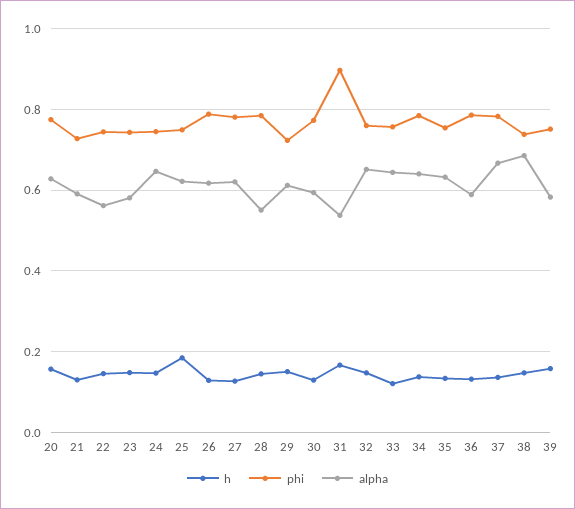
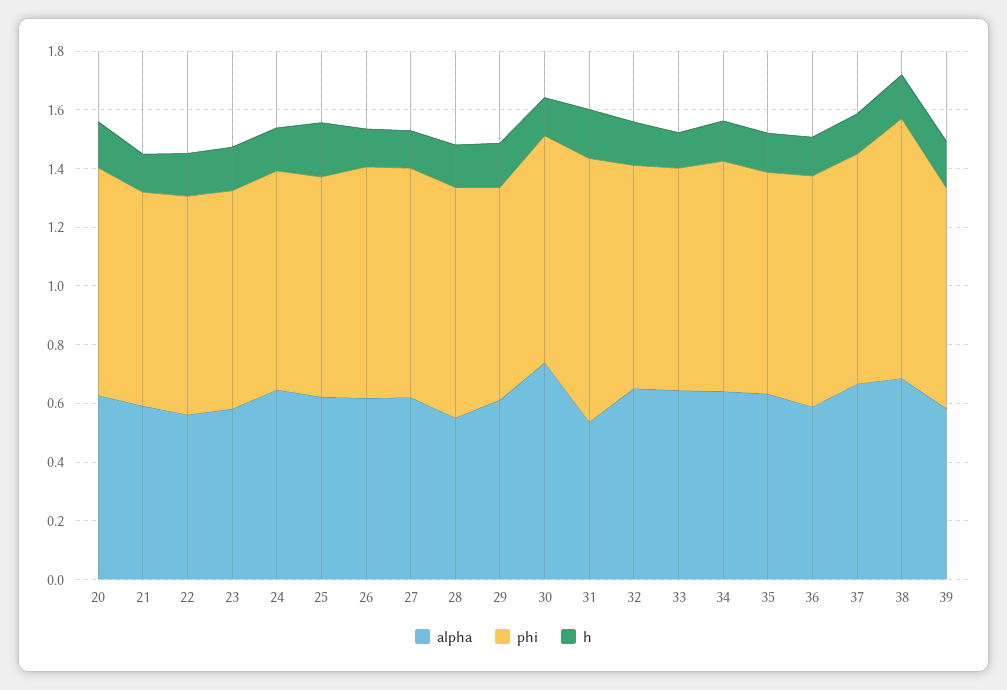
  {
    "h": {
      "20": 0.16,
      "21": 0.12,
      "22": 0.14,
      "23": 0.14,
      "24": 0.14,
      "25": 0.18,
      "26": 0.12,
      "27": 0.12,
      "28": 0.14,
      "29": 0.16,
      "30": 0.12,
      "31": 0.16,
      "32": 0.14,
      "33": 0.12,
      "34": 0.14,
      "35": 0.14,
      "36": 0.14,
      "37": 0.14,
      "38": 0.14,
      "39": 0.16
    },
    "phi": {
      "20": 0.78,
      "21": 0.72,
      "22": 0.74,
      "23": 0.74,
      "24": 0.74,
      "25": 0.74,
      "26": 0.78,
      "27": 0.78,
      "28": 0.78,
      "29": 0.72,
      "30": 0.78,
      "31": 0.9,
      "32": 0.76,
      "33": 0.76,
      "34": 0.78,
      "35": 0.76,
      "36": 0.78,
      "37": 0.78,
-     "38": 0.74,
+     "38": 0.9,
      "39": 0.76
    },
    "alpha": {
      "20": 0.62,
      "21": 0.6,
      "22": 0.56,
      "23": 0.58,
      "24": 0.64,
      "25": 0.62,
      "26": 0.62,
      "27": 0.62,
      "28": 0.56,
      "29": 0.62,
-     "30": 0.6,
+     "30": 0.75,
      "31": 0.54,
      "32": 0.66,
      "33": 0.64,
      "34": 0.64,
      "35": 0.64,
      "36": 0.58,
      "37": 0.66,
      "38": 0.68,
      "39": 0.58
    }
  }

